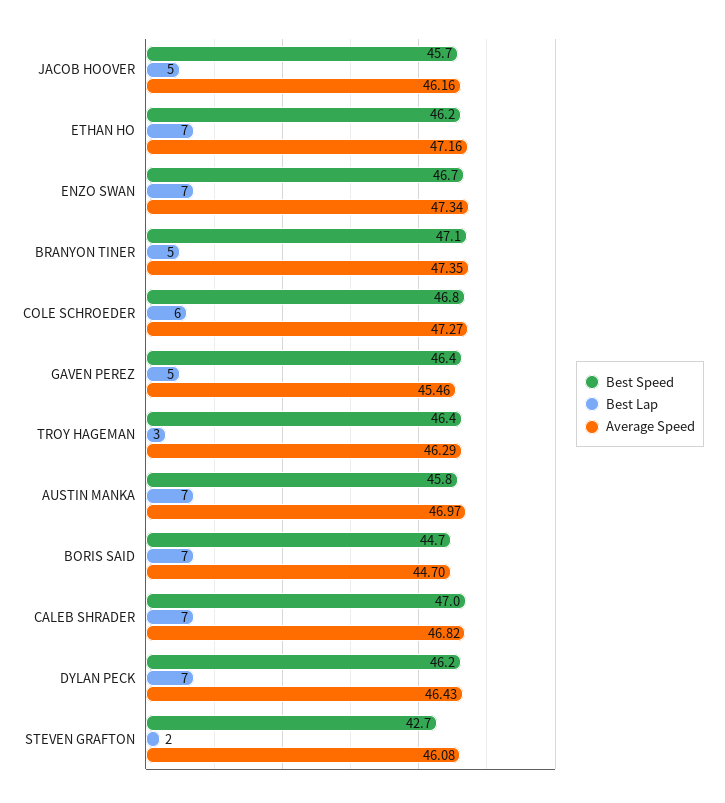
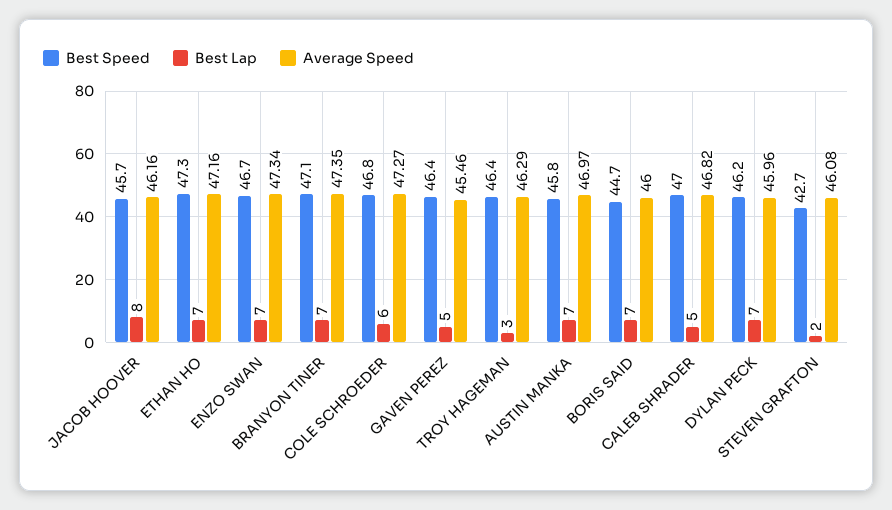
  {
    "Best Speed": {
      "JACOB HOOVER": 45.7,
-     "ETHAN HO": 46.2,
+     "ETHAN HO": 47.3,
      "ENZO SWAN": 46.7,
      "BRANYON TINER": 47.1,
      "COLE SCHROEDER": 46.8,
      "GAVEN PEREZ": 46.4,
      "TROY HAGEMAN": 46.4,
      "AUSTIN MANKA": 45.8,
      "BORIS SAID": 44.7,
      "CALEB SHRADER": 47,
      "DYLAN PECK": 46.2,
      "STEVEN GRAFTON": 42.7
    },
    "Best Lap": {
-     "JACOB HOOVER": 5,
+     "JACOB HOOVER": 8,
      "ETHAN HO": 7,
      "ENZO SWAN": 7,
-     "BRANYON TINER": 5,
+     "BRANYON TINER": 7,
      "COLE SCHROEDER": 6,
      "GAVEN PEREZ": 5,
      "TROY HAGEMAN": 3,
      "AUSTIN MANKA": 7,
      "BORIS SAID": 7,
-     "CALEB SHRADER": 7,
+     "CALEB SHRADER": 5,
      "DYLAN PECK": 7,
      "STEVEN GRAFTON": 2
    },
    "Average Speed": {
      "JACOB HOOVER": 46.16,
      "ETHAN HO": 47.16,
      "ENZO SWAN": 47.34,
      "BRANYON TINER": 47.35,
      "COLE SCHROEDER": 47.27,
      "GAVEN PEREZ": 45.46,
      "TROY HAGEMAN": 46.29,
      "AUSTIN MANKA": 46.97,
-     "BORIS SAID": 44.7,
+     "BORIS SAID": 46,
      "CALEB SHRADER": 46.82,
-     "DYLAN PECK": 46.43,
+     "DYLAN PECK": 45.96,
      "STEVEN GRAFTON": 46.08
    }
  }

